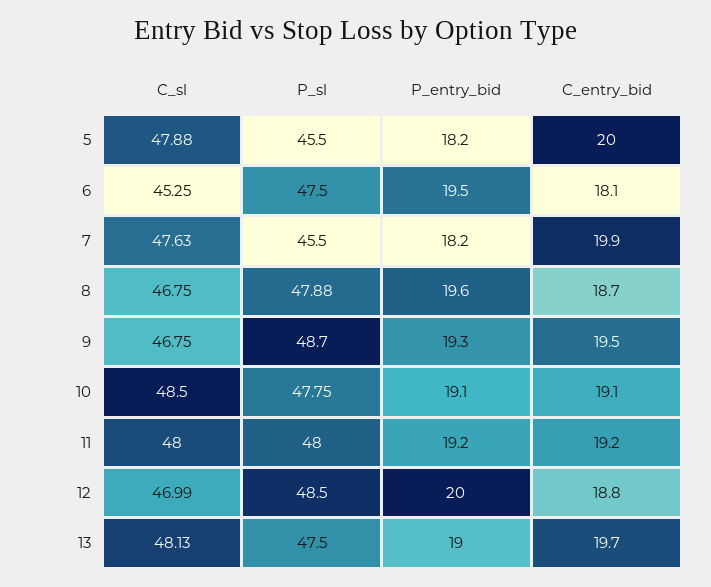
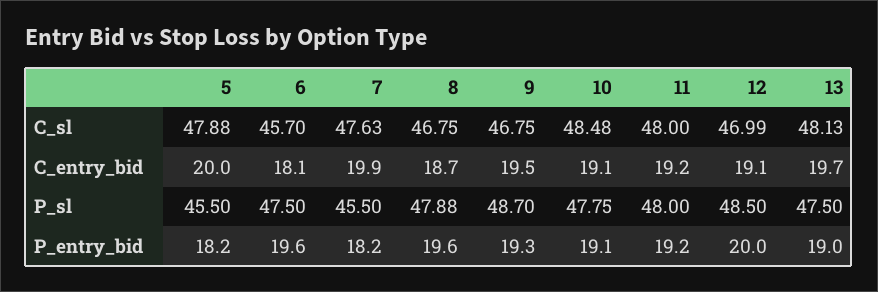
  {
    "C_sl": {
      "5": 47.88,
-     "6": 45.25,
+     "6": 45.7,
      "7": 47.63,
      "8": 46.75,
      "9": 46.75,
-     "10": 48.5,
+     "10": 48.48,
      "11": 48,
      "12": 46.99,
      "13": 48.13
    },
    "P_sl": {
      "5": 45.5,
      "6": 47.5,
      "7": 45.5,
      "8": 47.88,
      "9": 48.7,
      "10": 47.75,
      "11": 48,
      "12": 48.5,
      "13": 47.5
    },
    "P_entry_bid": {
      "5": 18.2,
-     "6": 19.5,
+     "6": 19.6,
      "7": 18.2,
      "8": 19.6,
      "9": 19.3,
      "10": 19.1,
      "11": 19.2,
      "12": 20,
      "13": 19
    },
    "C_entry_bid": {
      "5": 20,
      "6": 18.1,
      "7": 19.9,
      "8": 18.7,
      "9": 19.5,
      "10": 19.1,
      "11": 19.2,
-     "12": 18.8,
+     "12": 19.1,
      "13": 19.7
    }
  }

